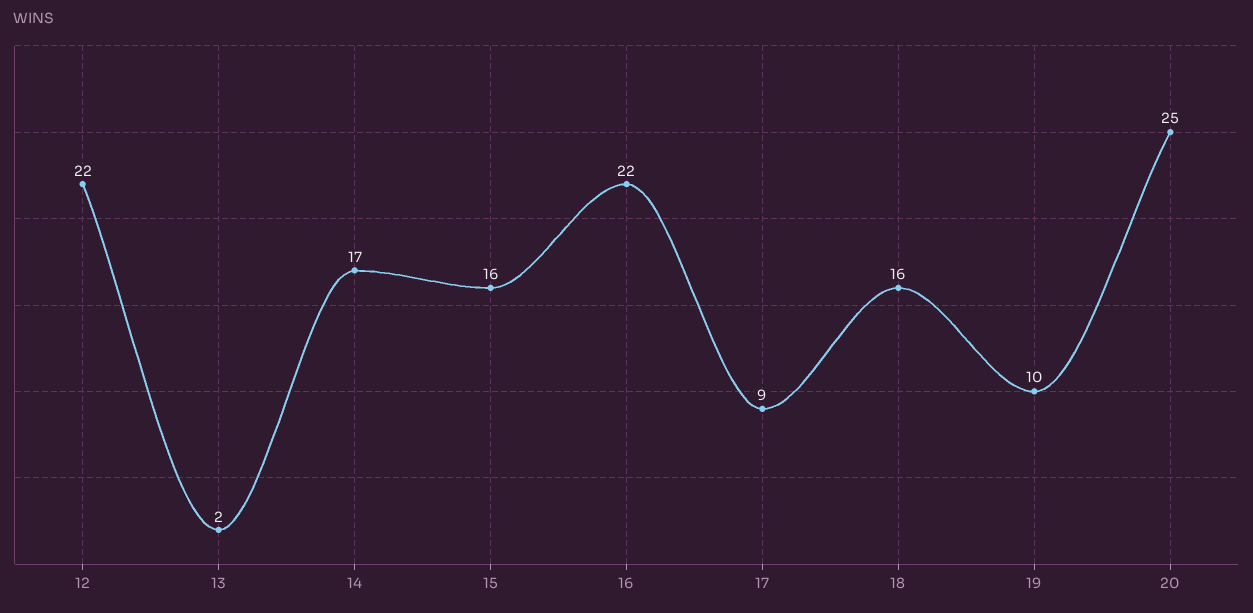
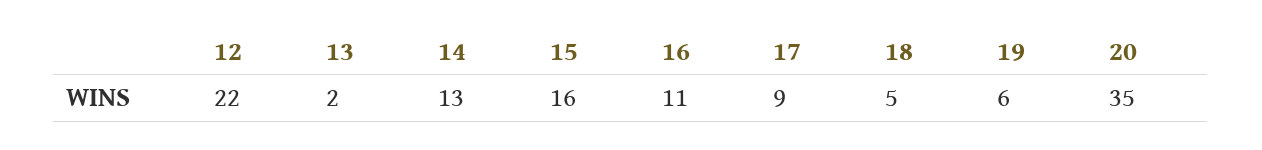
  {
    "12": 22,
    "13": 2,
-   "14": 17,
+   "14": 13,
    "15": 16,
-   "16": 22,
+   "16": 11,
    "17": 9,
-   "18": 16,
+   "18": 5,
-   "19": 10,
+   "19": 6,
-   "20": 25
+   "20": 35
  }

